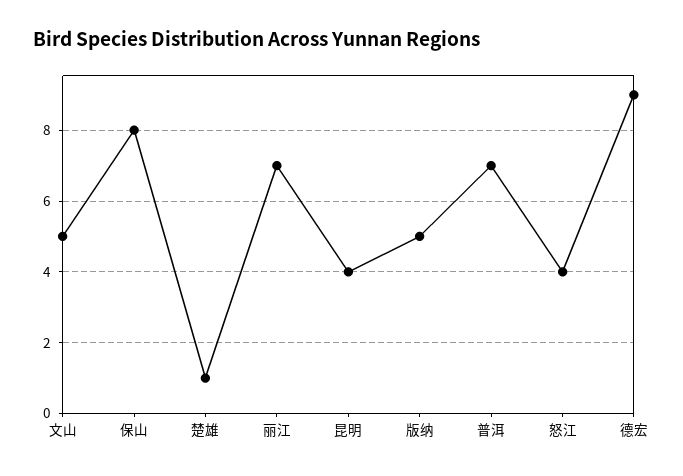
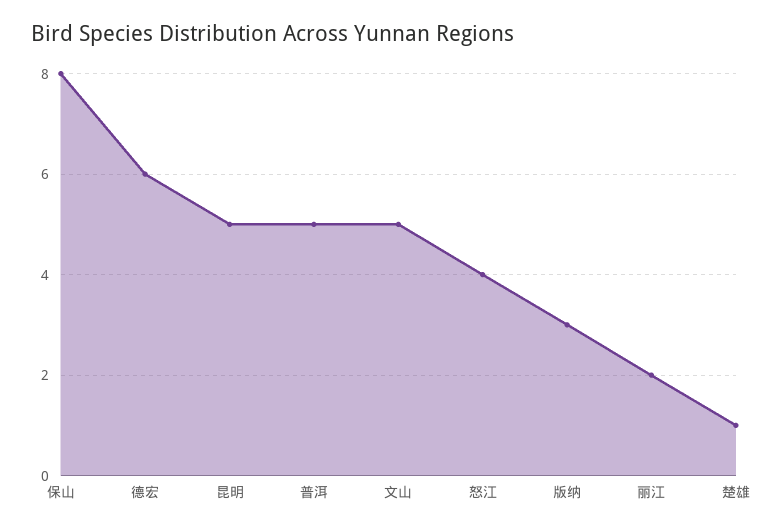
  {
    "文山": 5,
    "保山": 8,
    "楚雄": 1,
-   "丽江": 7,
+   "丽江": 2,
-   "昆明": 4,
+   "昆明": 5,
-   "版纳": 5,
+   "版纳": 3,
-   "普洱": 7,
+   "普洱": 5,
    "怒江": 4,
-   "德宏": 9
+   "德宏": 6
  }

